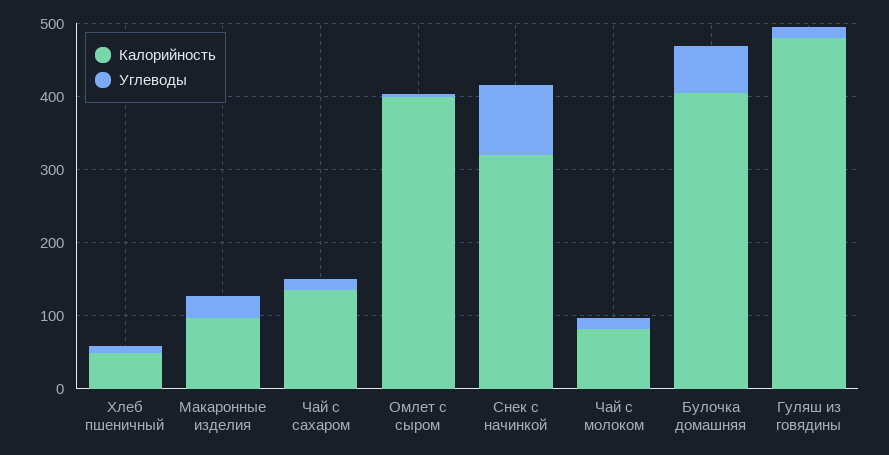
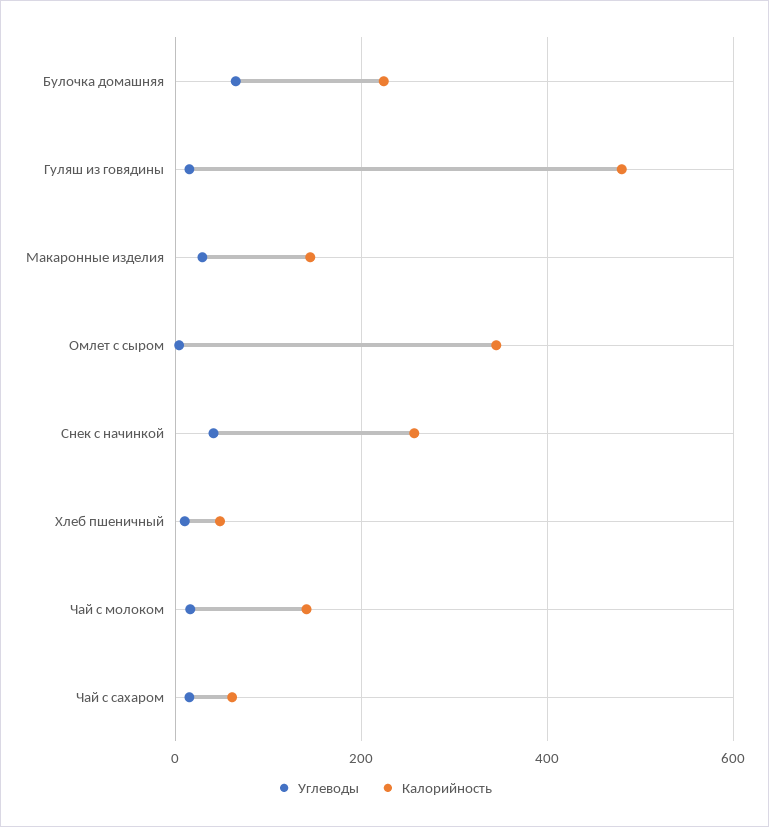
  {
    "Калорийность": {
      "Хлеб пшеничный": 40,
-     "Макаронные изделия": 100,
+     "Макаронные изделия": 140,
-     "Чай с сахаром": 140,
+     "Чай с сахаром": 60,
-     "Омлет с сыром": 400,
+     "Омлет с сыром": 340,
-     "Снек с начинкой": 320,
+     "Снек с начинкой": 260,
-     "Чай с молоком": 80,
+     "Чай с молоком": 140,
-     "Булочка домашняя": 400,
+     "Булочка домашняя": 220,
      "Гуляш из говядины": 480
    },
    "Углеводы": {
      "Хлеб пшеничный": 20,
      "Макаронные изделия": 20,
      "Чай с сахаром": 20,
      "Омлет с сыром": 0,
-     "Снек с начинкой": 100,
+     "Снек с начинкой": 40,
      "Чай с молоком": 20,
      "Булочка домашняя": 60,
      "Гуляш из говядины": 20
    }
  }

